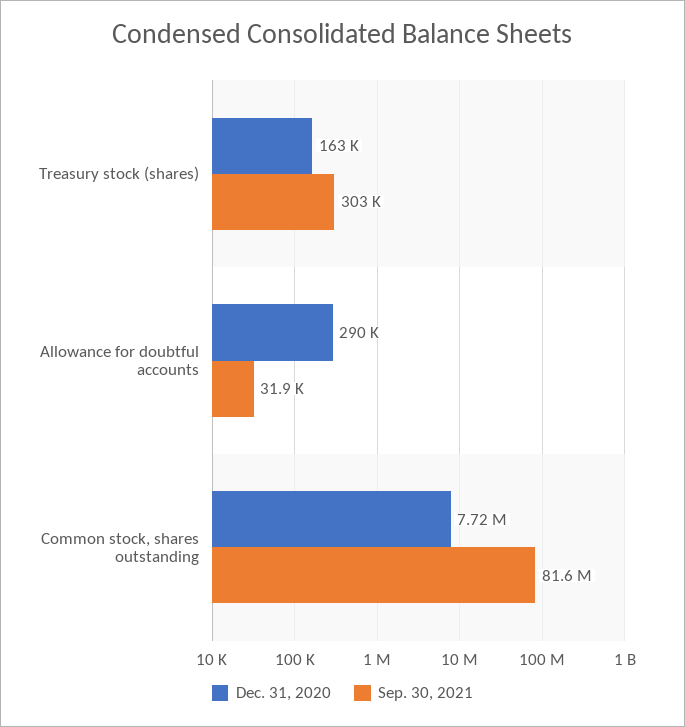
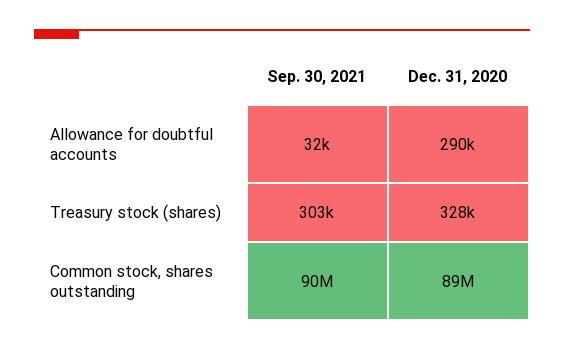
  {
    "Dec. 31, 2020": {
-     "Treasury stock (shares)": 163000,
+     "Treasury stock (shares)": 328000,
      "Allowance for doubtful accounts": 290000,
-     "Common stock, shares outstanding": 7720000
+     "Common stock, shares outstanding": 89000000
    },
    "Sep. 30, 2021": {
      "Treasury stock (shares)": 303000,
      "Allowance for doubtful accounts": 31900,
-     "Common stock, shares outstanding": 81600000
+     "Common stock, shares outstanding": 90000000
    }
  }

